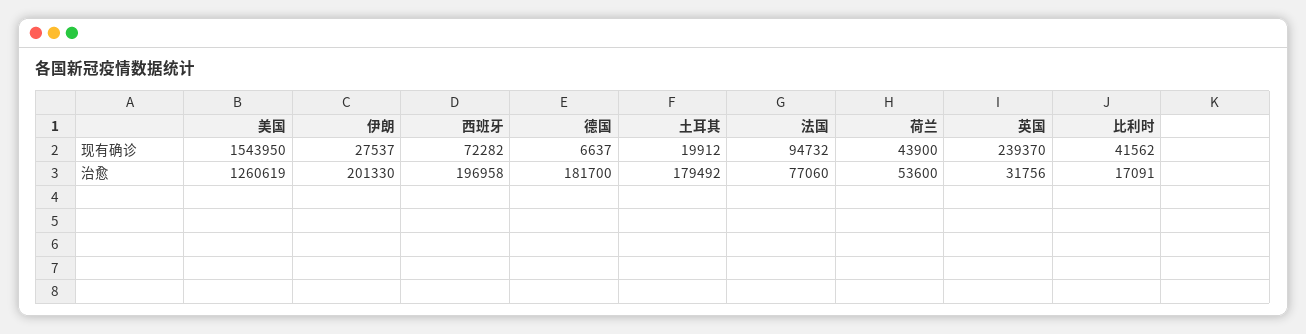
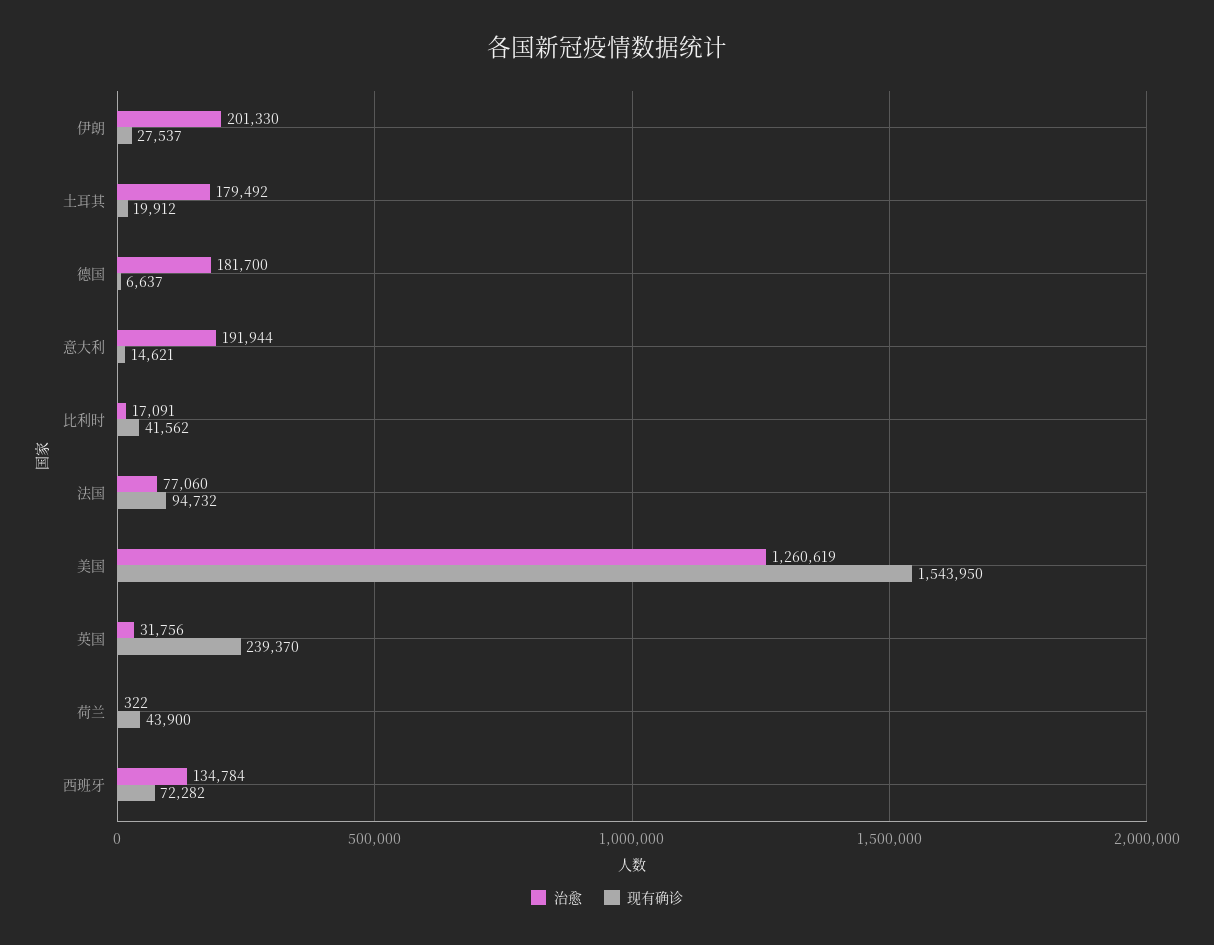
  {
    "现有确诊": {
      "美国": 1543950,
      "伊朗": 27537,
      "西班牙": 72282,
      "德国": 6637,
      "土耳其": 19912,
      "法国": 94732,
      "荷兰": 43900,
      "英国": 239370,
-     "比利时": 41562
+     "比利时": 41562,
+     "意大利": 14621
    },
    "治愈": {
      "美国": 1260619,
      "伊朗": 201330,
-     "西班牙": 196958,
+     "西班牙": 134784,
      "德国": 181700,
      "土耳其": 179492,
      "法国": 77060,
-     "荷兰": 53600,
+     "荷兰": 322,
      "英国": 31756,
-     "比利时": 17091
+     "比利时": 17091,
+     "意大利": 191944
    }
  }

